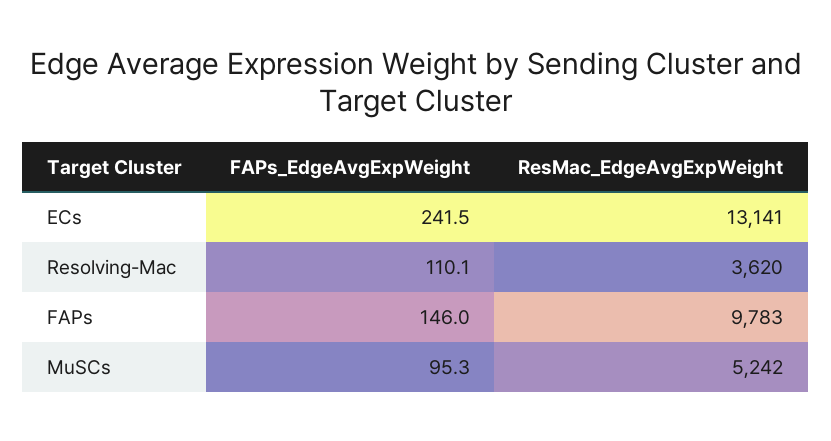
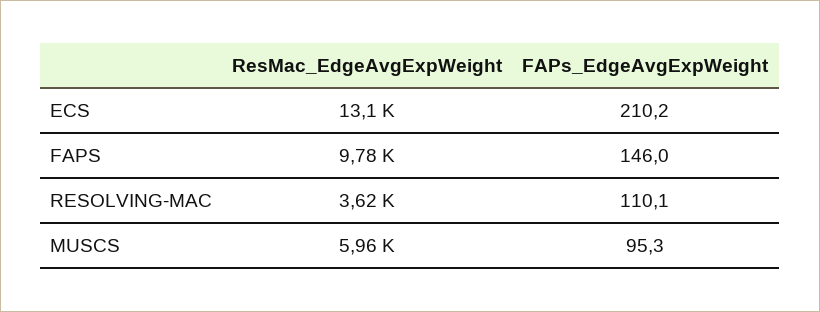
  {
    "FAPs_EdgeAvgExpWeight": {
-     "ECs": 241.5,
+     "ECs": 210.2,
      "Resolving-Mac": 110.1,
      "FAPs": 146,
      "MuSCs": 95.3
    },
    "ResMac_EdgeAvgExpWeight": {
      "ECs": 13141,
      "Resolving-Mac": 3620,
      "FAPs": 9783,
-     "MuSCs": 5242
+     "MuSCs": 5960
    }
  }

